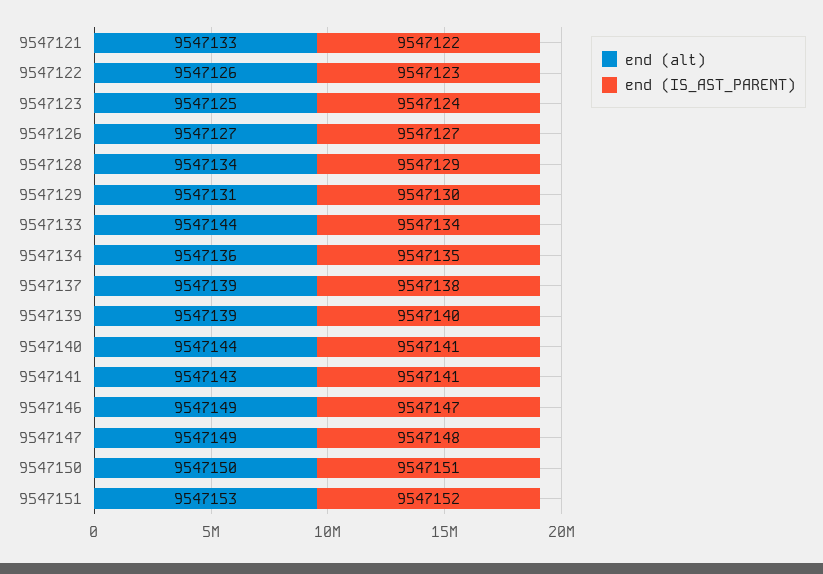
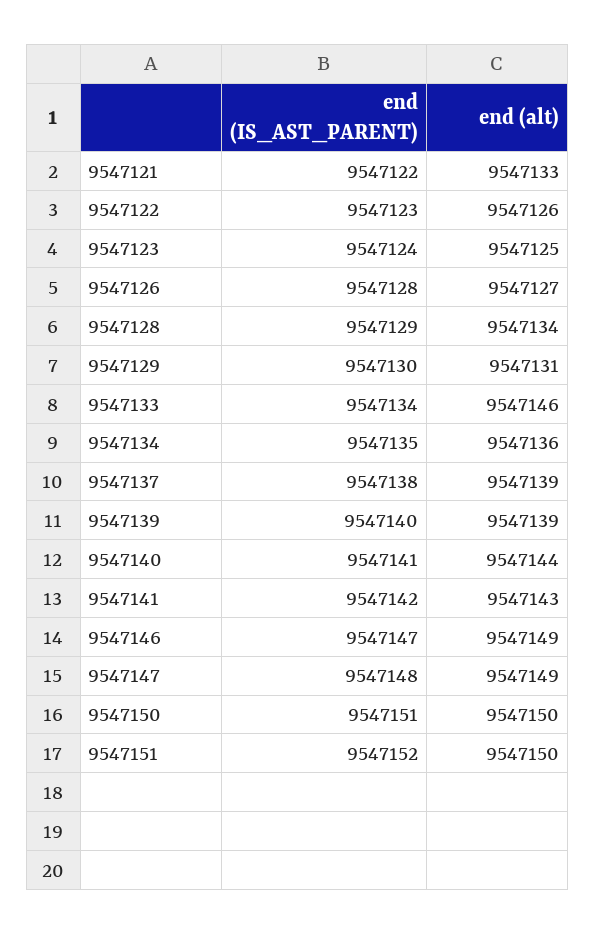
  {
    "end (alt)": {
      "9547121": 9547133,
      "9547122": 9547126,
      "9547123": 9547125,
      "9547126": 9547127,
      "9547128": 9547134,
      "9547129": 9547131,
-     "9547133": 9547144,
+     "9547133": 9547146,
      "9547134": 9547136,
      "9547137": 9547139,
      "9547139": 9547139,
      "9547140": 9547144,
      "9547141": 9547143,
      "9547146": 9547149,
      "9547147": 9547149,
      "9547150": 9547150,
-     "9547151": 9547153
+     "9547151": 9547150
    },
    "end (IS_AST_PARENT)": {
      "9547121": 9547122,
      "9547122": 9547123,
      "9547123": 9547124,
-     "9547126": 9547127,
+     "9547126": 9547128,
      "9547128": 9547129,
      "9547129": 9547130,
      "9547133": 9547134,
      "9547134": 9547135,
      "9547137": 9547138,
      "9547139": 9547140,
      "9547140": 9547141,
-     "9547141": 9547141,
+     "9547141": 9547142,
      "9547146": 9547147,
      "9547147": 9547148,
      "9547150": 9547151,
      "9547151": 9547152
    }
  }

